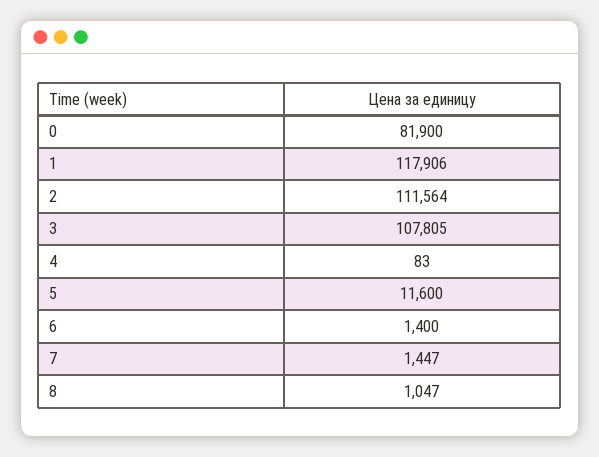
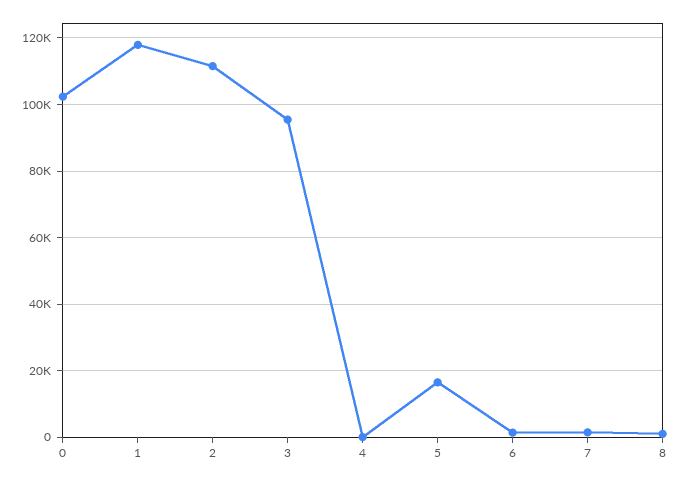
  {
-   "0": 81900,
+   "0": 102000,
    "1": 117906,
    "2": 111564,
-   "3": 107805,
+   "3": 96000,
    "4": 83,
-   "5": 11600,
+   "5": 16000,
    "6": 1400,
    "7": 1447,
    "8": 1047
  }

